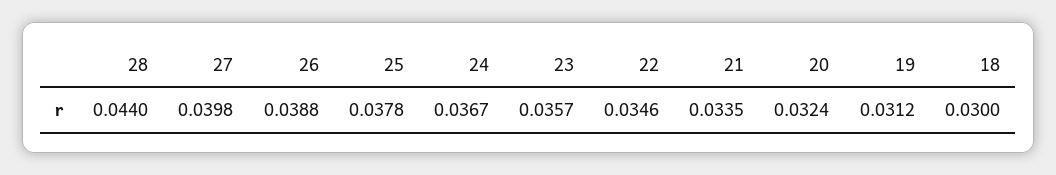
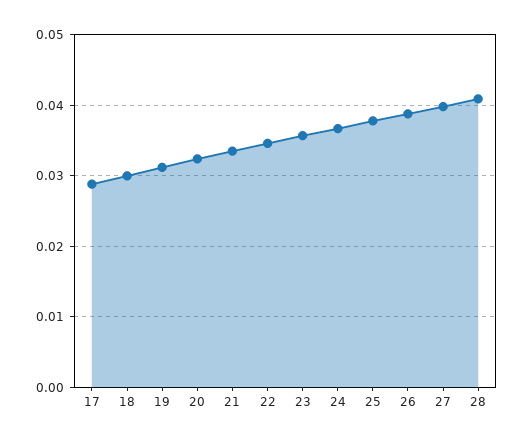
  {
-   "28": 0.044,
+   "28": 0.041,
    "27": 0.0398,
    "26": 0.0388,
    "25": 0.0378,
    "24": 0.0367,
    "23": 0.0357,
    "22": 0.0346,
    "21": 0.0335,
    "20": 0.0324,
    "19": 0.0312,
-   "18": 0.03
+   "18": 0.03,
+   "17": 0.029
  }

